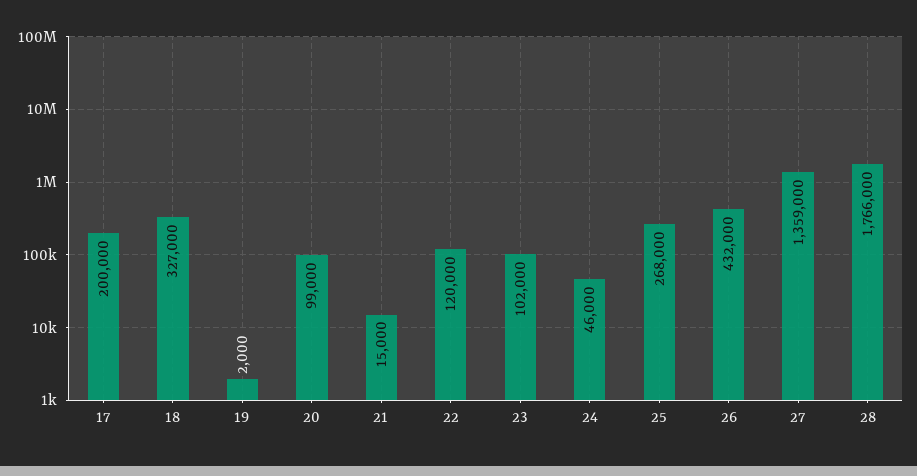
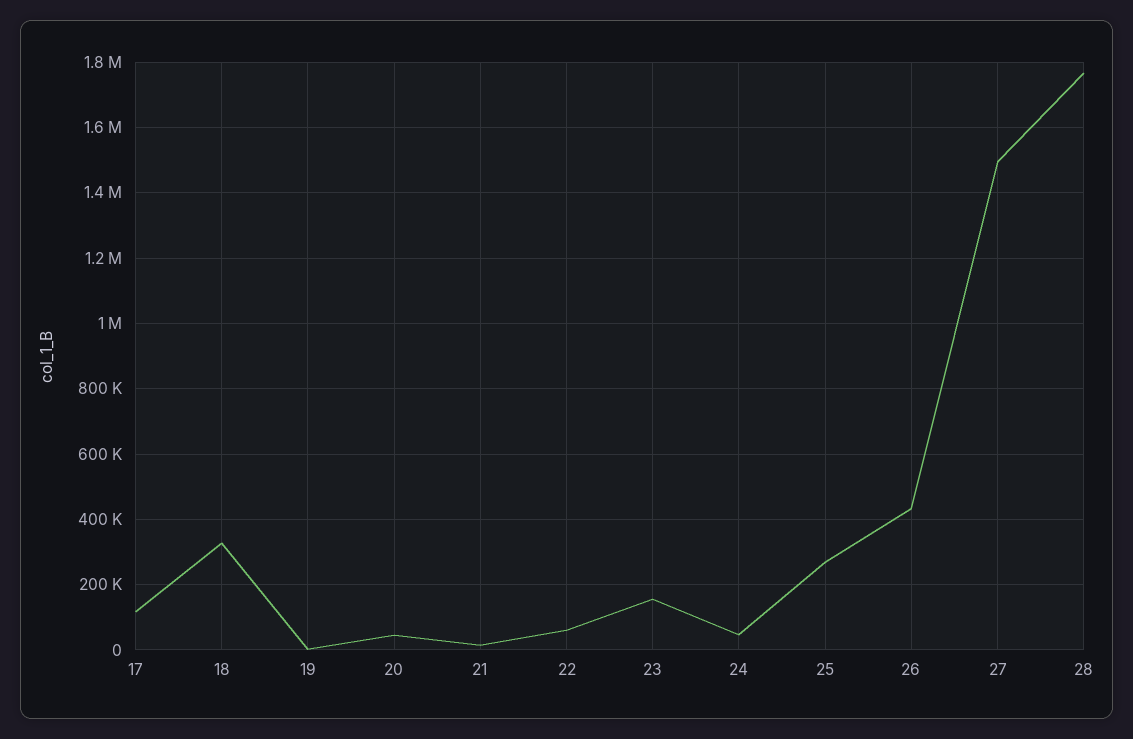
  {
-   "17": 200000,
+   "17": 120000,
    "18": 327000,
    "19": 2000,
-   "20": 99000,
+   "20": 40000,
    "21": 15000,
-   "22": 120000,
+   "22": 60000,
-   "23": 102000,
+   "23": 160000,
    "24": 46000,
    "25": 268000,
    "26": 432000,
-   "27": 1359000,
+   "27": 1500000,
    "28": 1766000
  }

